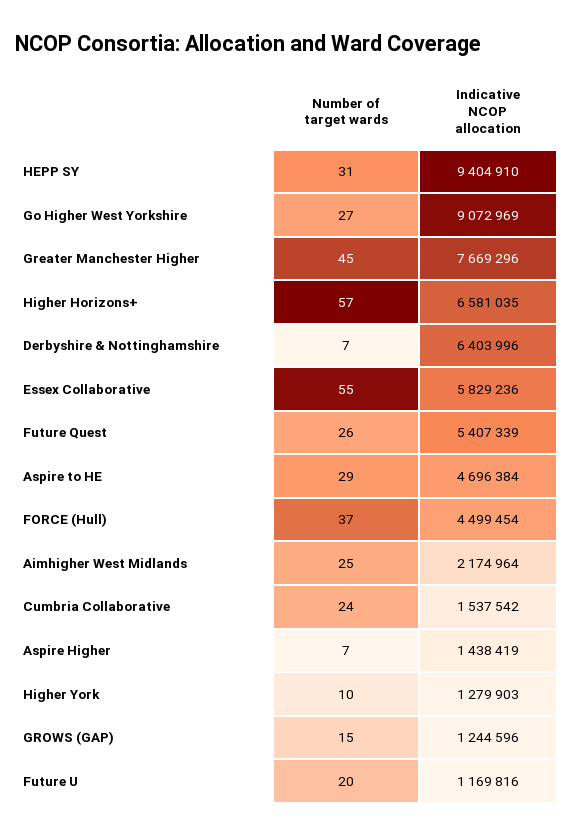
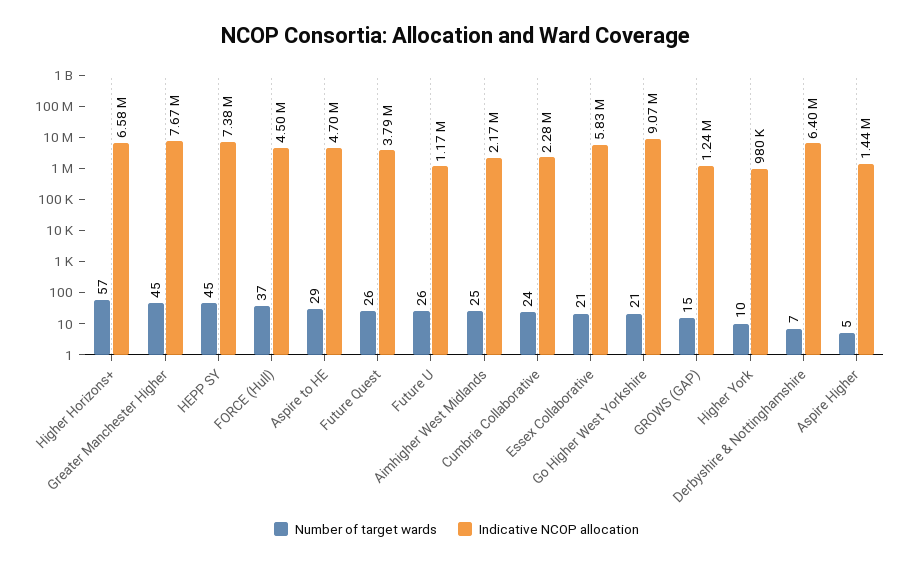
  {
    "Number of target wards": {
-     "HEPP SY": 31,
+     "HEPP SY": 45,
-     "Go Higher West Yorkshire": 27,
+     "Go Higher West Yorkshire": 21,
      "Greater Manchester Higher": 45,
      "Higher Horizons+": 57,
      "Derbyshire & Nottinghamshire": 7,
-     "Essex Collaborative": 55,
+     "Essex Collaborative": 21,
      "Future Quest": 26,
      "Aspire to HE": 29,
      "FORCE (Hull)": 37,
      "Aimhigher West Midlands": 25,
      "Cumbria Collaborative": 24,
-     "Aspire Higher": 7,
+     "Aspire Higher": 5,
      "Higher York": 10,
      "GROWS (GAP)": 15,
-     "Future U": 20
+     "Future U": 26
    },
    "Indicative NCOP allocation": {
-     "HEPP SY": 9404910,
+     "HEPP SY": 7380000,
      "Go Higher West Yorkshire": 9072969,
      "Greater Manchester Higher": 7669296,
      "Higher Horizons+": 6581035,
      "Derbyshire & Nottinghamshire": 6403996,
      "Essex Collaborative": 5829236,
-     "Future Quest": 5407339,
+     "Future Quest": 3790000,
      "Aspire to HE": 4696384,
      "FORCE (Hull)": 4499454,
      "Aimhigher West Midlands": 2174964,
-     "Cumbria Collaborative": 1537542,
+     "Cumbria Collaborative": 2280000,
      "Aspire Higher": 1438419,
-     "Higher York": 1279903,
+     "Higher York": 980000,
      "GROWS (GAP)": 1244596,
      "Future U": 1169816
    }
  }

